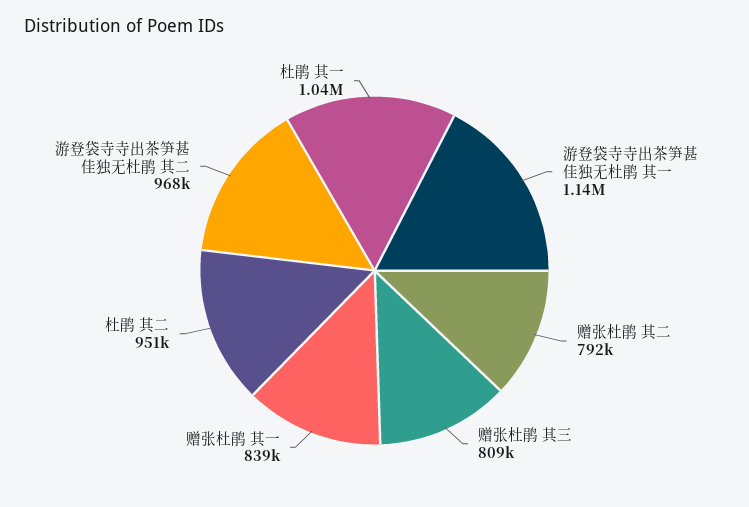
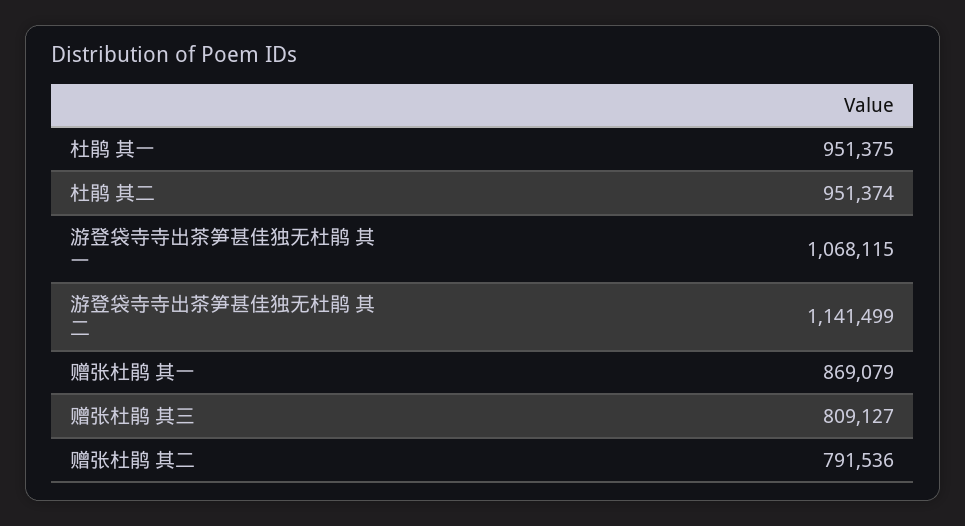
  {
-   "游登袋寺寺出茶笋甚佳独无杜鹃 其一": 1140000,
+   "游登袋寺寺出茶笋甚佳独无杜鹃 其一": 1068115,
    "赠张杜鹃 其二": 791536,
    "赠张杜鹃 其三": 809127,
-   "赠张杜鹃 其一": 839000,
+   "赠张杜鹃 其一": 869079,
    "杜鹃 其二": 951374,
-   "游登袋寺寺出茶笋甚佳独无杜鹃 其二": 968000,
+   "游登袋寺寺出茶笋甚佳独无杜鹃 其二": 1141499,
-   "杜鹃 其一": 1040000
+   "杜鹃 其一": 951375
  }

